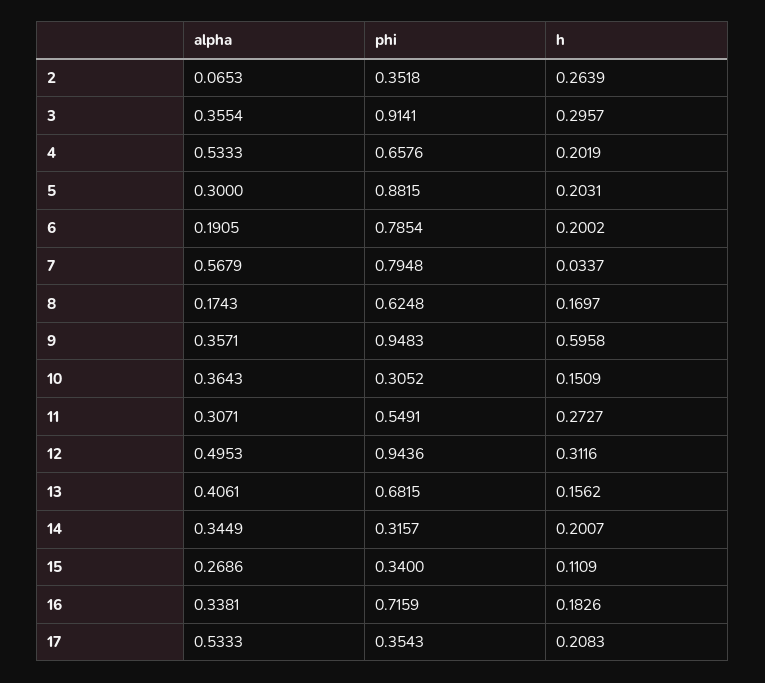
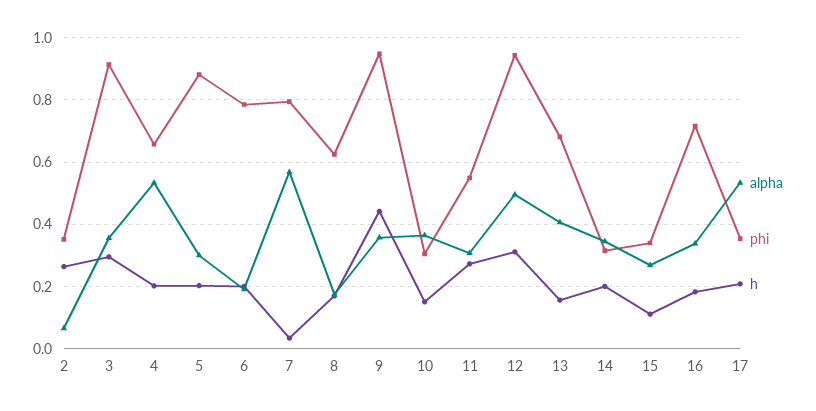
  {
    "alpha": {
      "2": 0.0653,
      "3": 0.3554,
      "4": 0.5333,
      "5": 0.3,
      "6": 0.1905,
      "7": 0.5679,
      "8": 0.1743,
      "9": 0.3571,
      "10": 0.3643,
      "11": 0.3071,
      "12": 0.4953,
      "13": 0.4061,
      "14": 0.3449,
      "15": 0.2686,
      "16": 0.3381,
      "17": 0.5333
    },
    "phi": {
      "2": 0.3518,
      "3": 0.9141,
      "4": 0.6576,
      "5": 0.8815,
      "6": 0.7854,
      "7": 0.7948,
      "8": 0.6248,
      "9": 0.9483,
      "10": 0.3052,
      "11": 0.5491,
      "12": 0.9436,
      "13": 0.6815,
      "14": 0.3157,
      "15": 0.34,
      "16": 0.7159,
      "17": 0.3543
    },
    "h": {
      "2": 0.2639,
      "3": 0.2957,
      "4": 0.2019,
      "5": 0.2031,
      "6": 0.2002,
      "7": 0.0337,
      "8": 0.1697,
-     "9": 0.5958,
+     "9": 0.44,
      "10": 0.1509,
      "11": 0.2727,
      "12": 0.3116,
      "13": 0.1562,
      "14": 0.2007,
      "15": 0.1109,
      "16": 0.1826,
      "17": 0.2083
    }
  }

